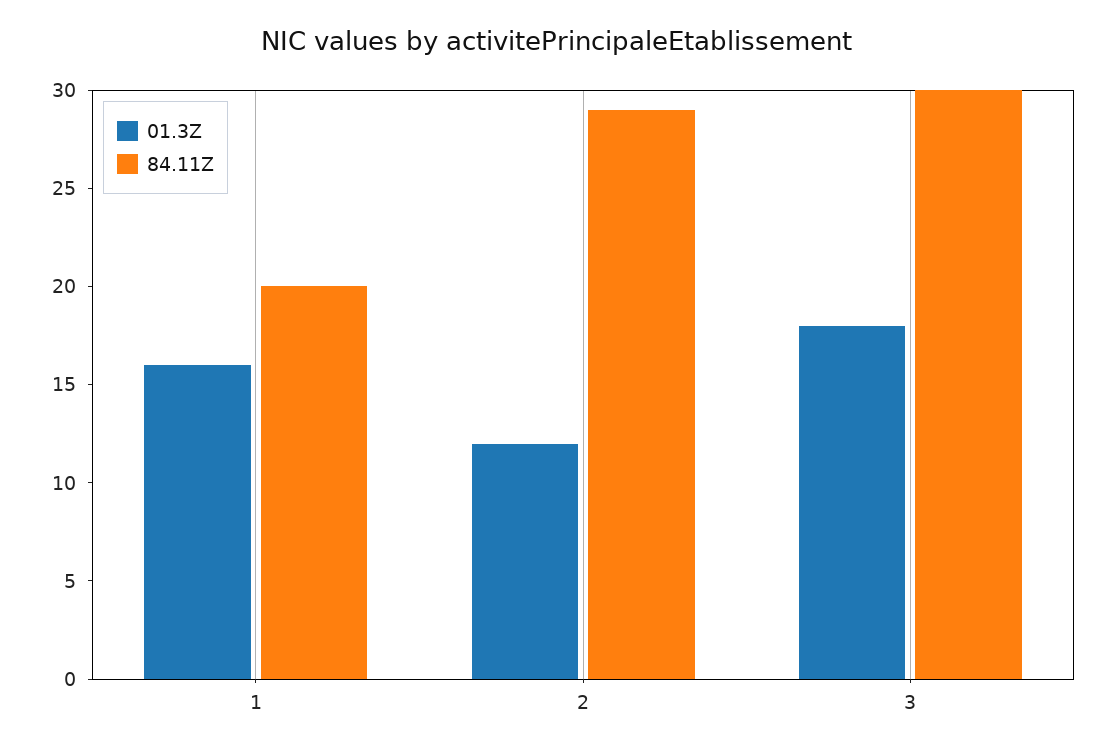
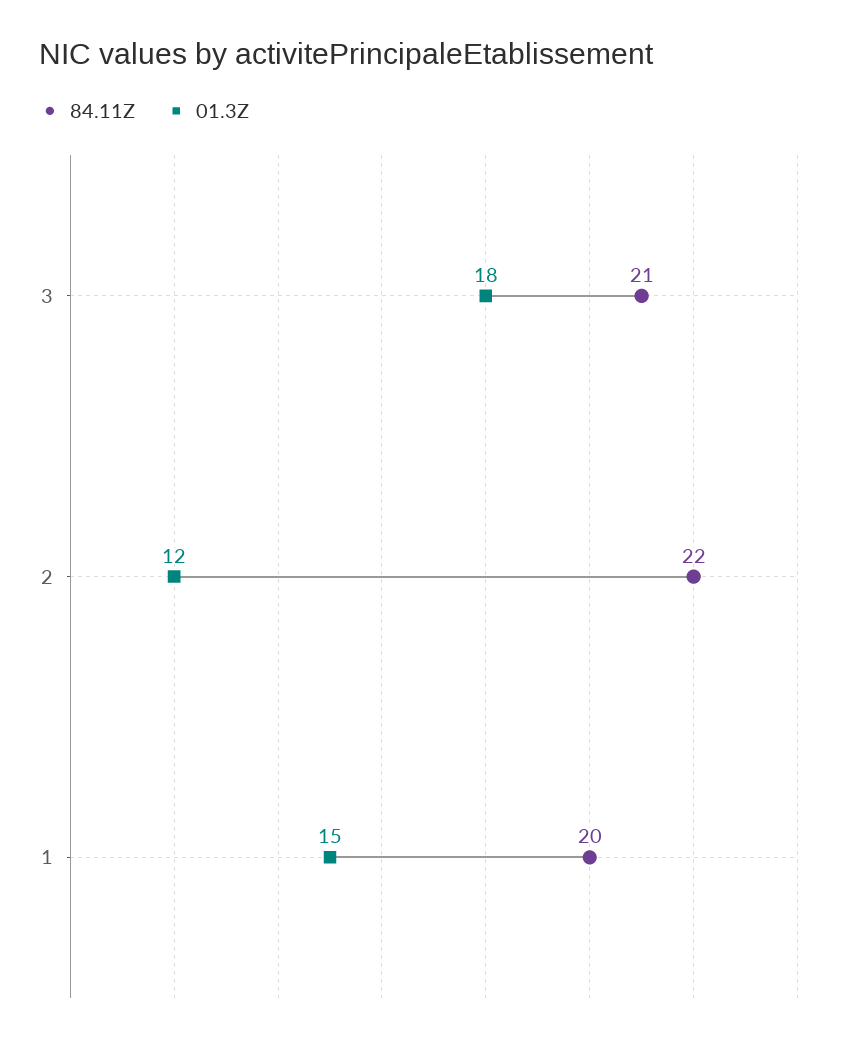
  {
    "01.3Z": {
-     "1": 16,
+     "1": 15,
      "2": 12,
      "3": 18
    },
    "84.11Z": {
      "1": 20,
-     "2": 29,
+     "2": 22,
-     "3": 30
+     "3": 21
    }
  }

